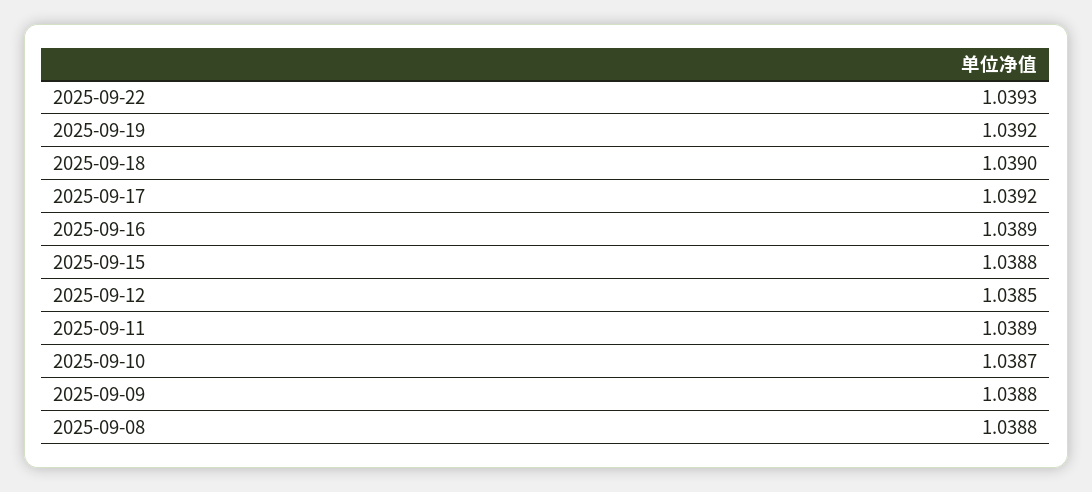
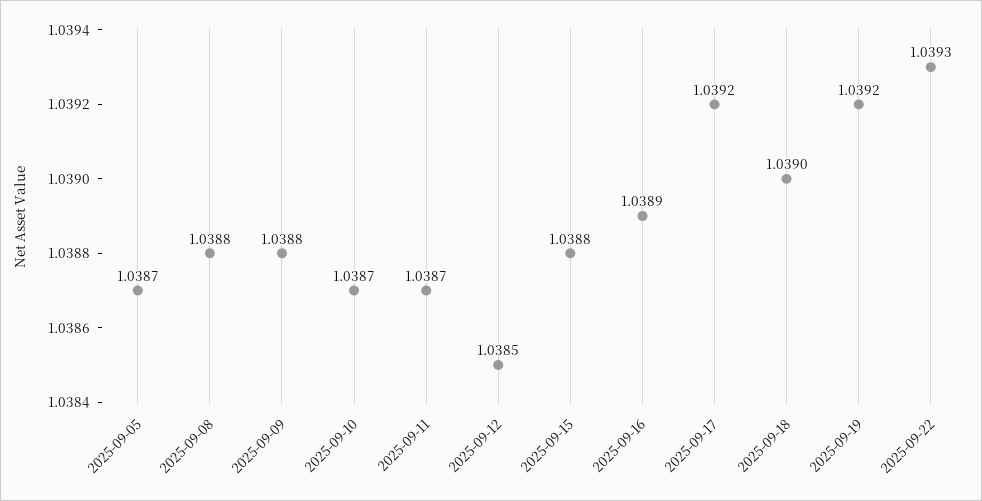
  {
    "2025-09-22": 1.0393,
    "2025-09-19": 1.0392,
    "2025-09-18": 1.039,
    "2025-09-17": 1.0392,
    "2025-09-16": 1.0389,
    "2025-09-15": 1.0388,
    "2025-09-12": 1.0385,
-   "2025-09-11": 1.0389,
+   "2025-09-11": 1.0387,
    "2025-09-10": 1.0387,
    "2025-09-09": 1.0388,
-   "2025-09-08": 1.0388
+   "2025-09-08": 1.0388,
+   "2025-09-05": 1.0387
  }

